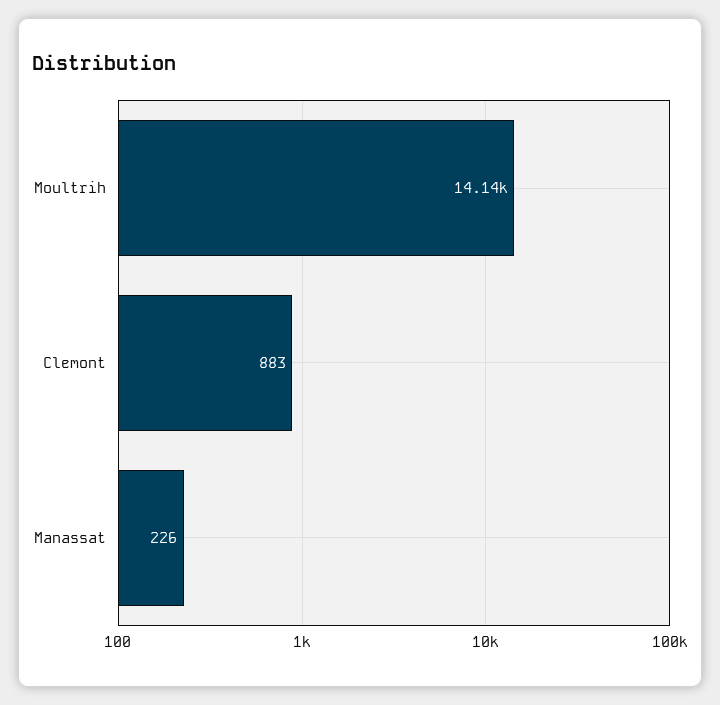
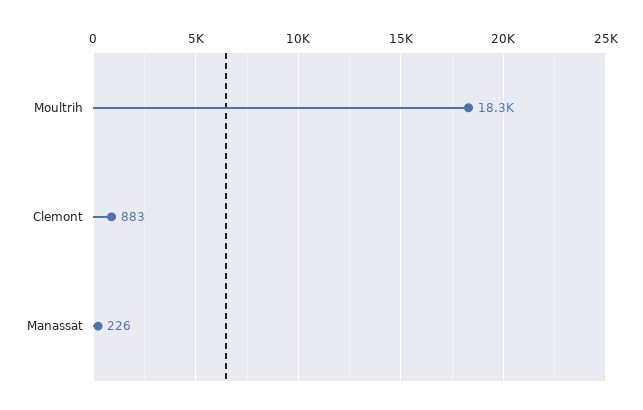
  {
-   "Moultrih": 14140,
+   "Moultrih": 18300,
    "Clemont": 883,
    "Manassat": 226
  }

